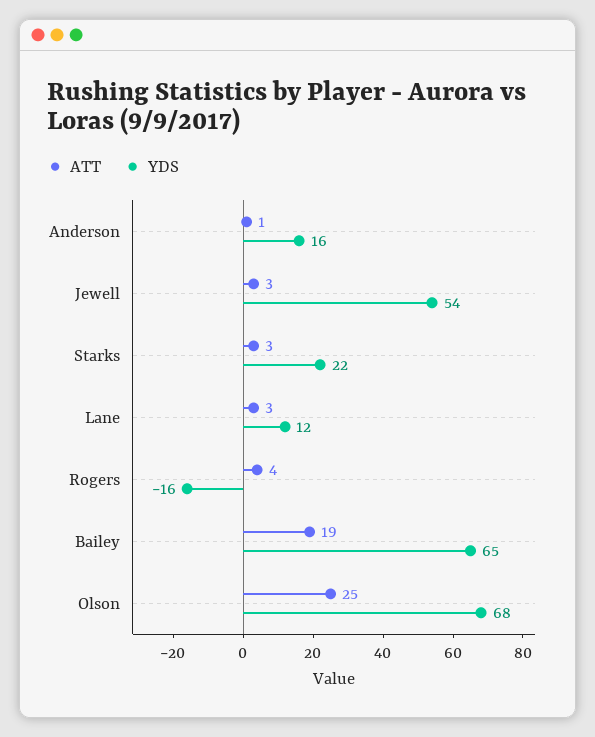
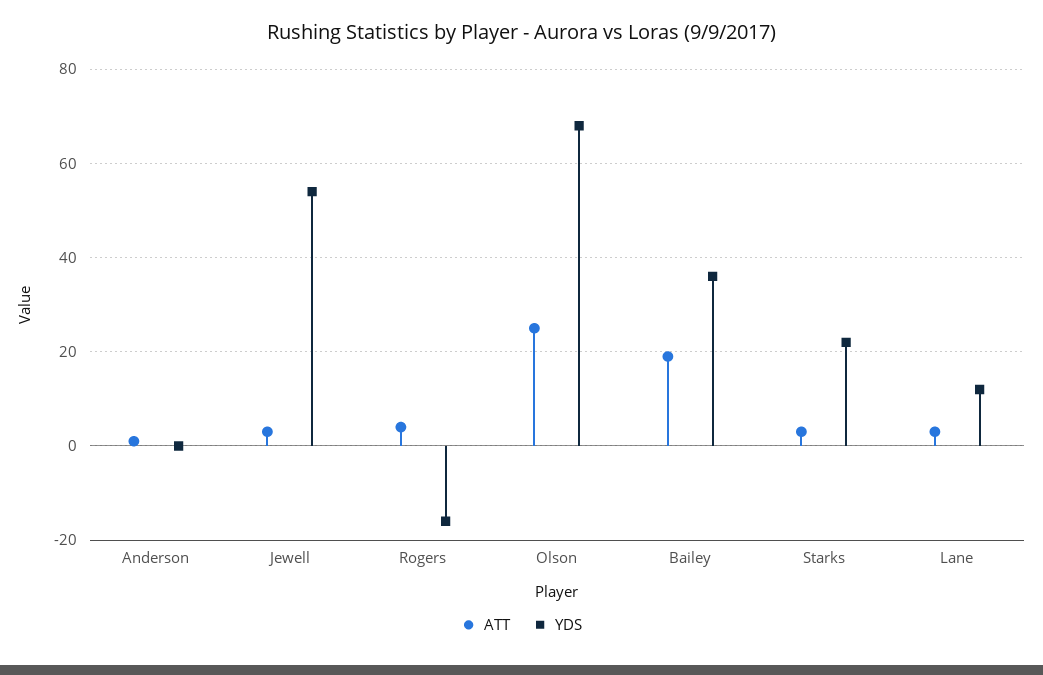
  {
    "ATT": {
      "Anderson": 1,
      "Jewell": 3,
      "Starks": 3,
      "Lane": 3,
      "Rogers": 4,
      "Bailey": 19,
      "Olson": 25
    },
    "YDS": {
-     "Anderson": 16,
+     "Anderson": 0,
      "Jewell": 54,
      "Starks": 22,
      "Lane": 12,
      "Rogers": -16,
-     "Bailey": 65,
+     "Bailey": 35,
      "Olson": 68
    }
  }

